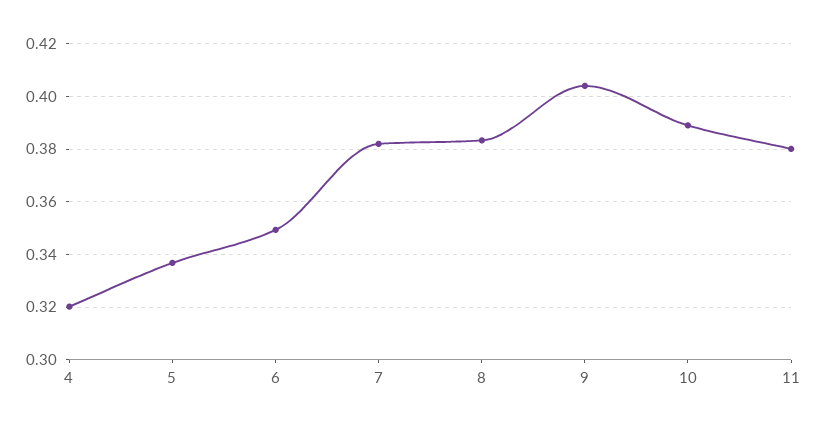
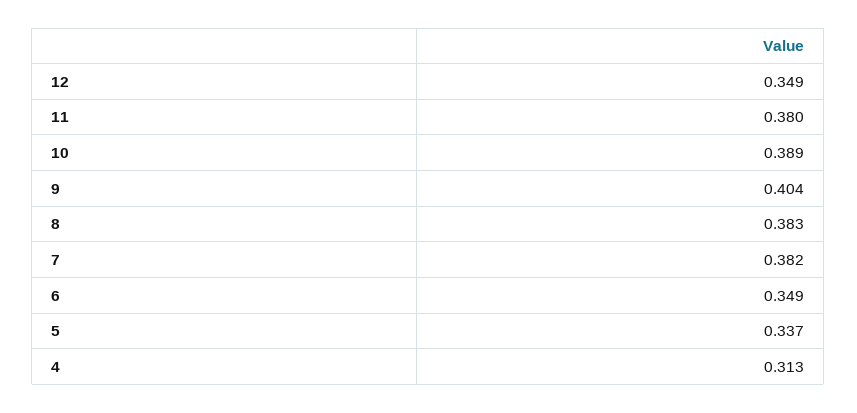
  {
-   "4": 0.32,
+   "4": 0.313,
    "5": 0.337,
    "6": 0.349,
    "7": 0.382,
    "8": 0.383,
    "9": 0.404,
    "10": 0.389,
-   "11": 0.38
+   "11": 0.38,
+   "12": 0.349
  }

